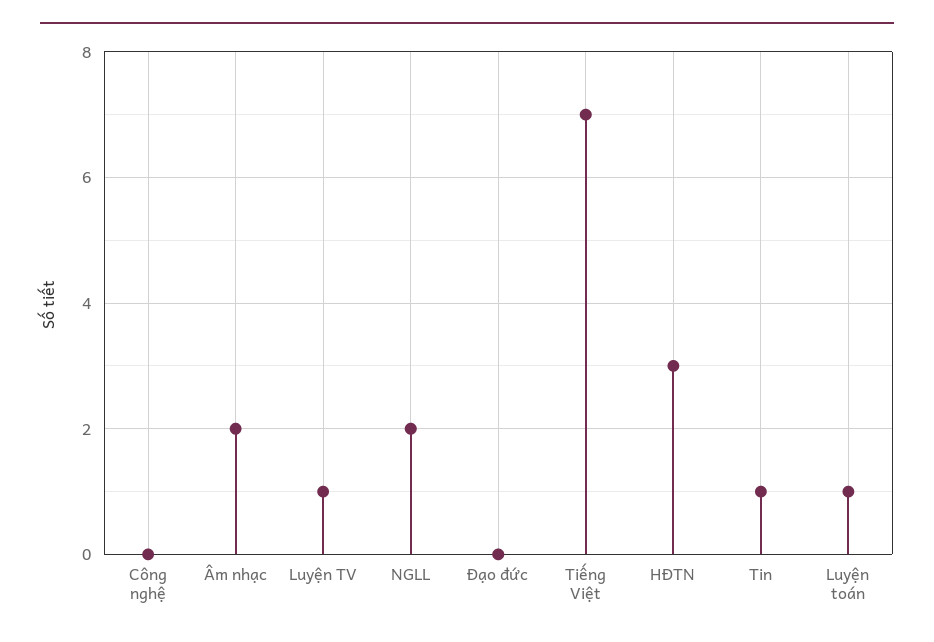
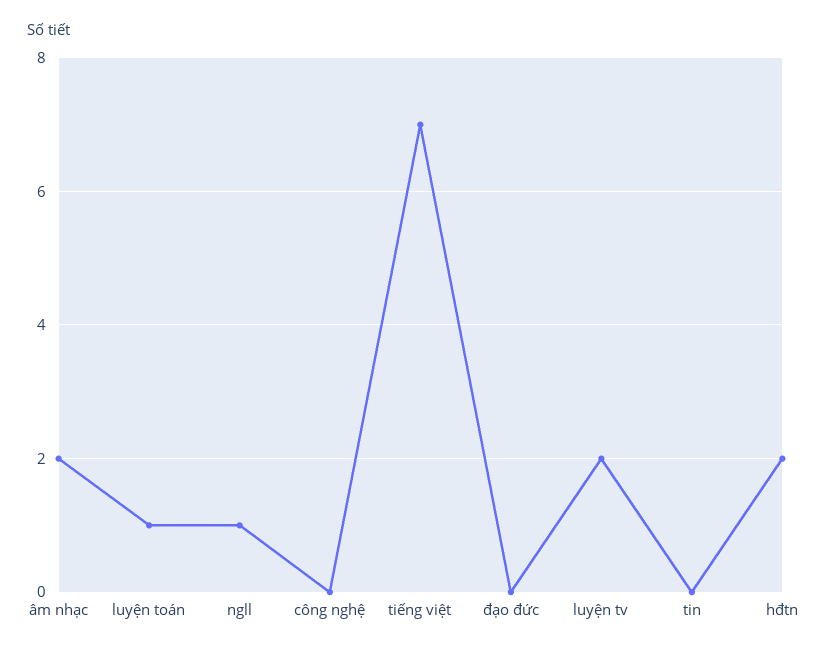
  {
    "Công nghệ": 0,
    "Âm nhạc": 2,
-   "Luyện TV": 1,
+   "Luyện TV": 2,
-   "NGLL": 2,
+   "NGLL": 1,
    "Đạo đức": 0,
    "Tiếng Việt": 7,
-   "HĐTN": 3,
+   "HĐTN": 2,
-   "Tin": 1,
+   "Tin": 0,
    "Luyện toán": 1
  }

